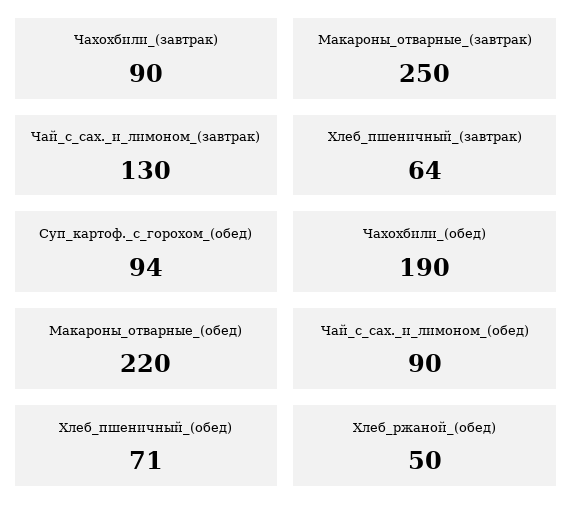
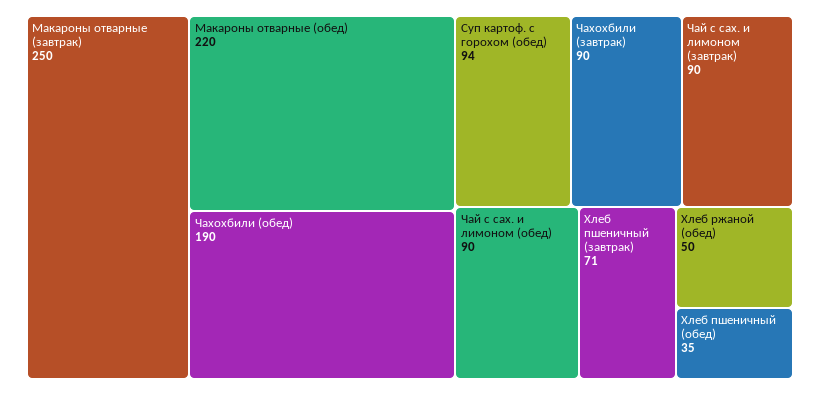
  {
    "Чахохбили_(завтрак)": 90,
    "Макароны_отварные_(завтрак)": 250,
-   "Чай_с_сах._и_лимоном_(завтрак)": 130,
+   "Чай_с_сах._и_лимоном_(завтрак)": 90,
-   "Хлеб_пшеничный_(завтрак)": 64,
+   "Хлеб_пшеничный_(завтрак)": 71,
    "Суп_картоф._с_горохом_(обед)": 94,
    "Чахохбили_(обед)": 190,
    "Макароны_отварные_(обед)": 220,
    "Чай_с_сах._и_лимоном_(обед)": 90,
-   "Хлеб_пшеничный_(обед)": 71,
+   "Хлеб_пшеничный_(обед)": 35,
    "Хлеб_ржаной_(обед)": 50
  }

